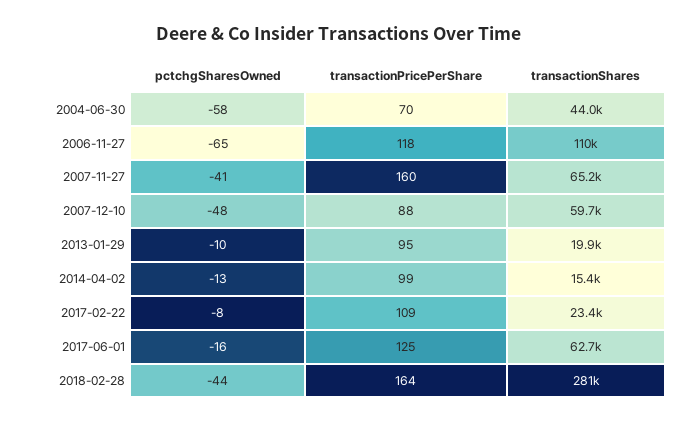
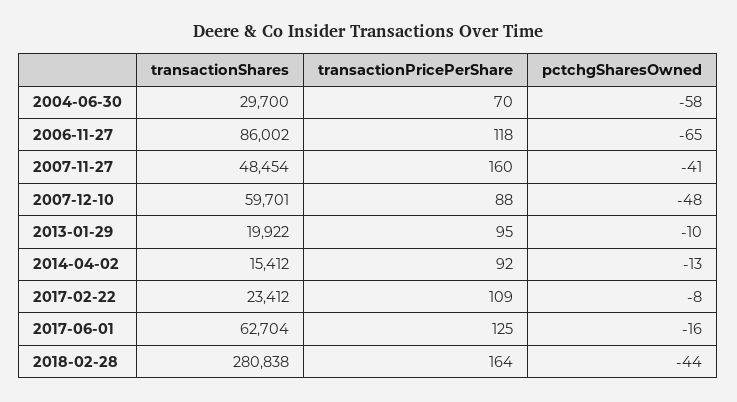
  {
    "pctchgSharesOwned": {
      "2004-06-30": -58,
      "2006-11-27": -65,
      "2007-11-27": -41,
      "2007-12-10": -48,
      "2013-01-29": -10,
      "2014-04-02": -13,
      "2017-02-22": -8,
      "2017-06-01": -16,
      "2018-02-28": -44
    },
    "transactionPricePerShare": {
      "2004-06-30": 70,
      "2006-11-27": 118,
      "2007-11-27": 160,
      "2007-12-10": 88,
      "2013-01-29": 95,
-     "2014-04-02": 99,
+     "2014-04-02": 92,
      "2017-02-22": 109,
      "2017-06-01": 125,
      "2018-02-28": 164
    },
    "transactionShares": {
-     "2004-06-30": 44000,
+     "2004-06-30": 29700,
-     "2006-11-27": 110000,
+     "2006-11-27": 86002,
-     "2007-11-27": 65200,
+     "2007-11-27": 48454,
      "2007-12-10": 59701,
      "2013-01-29": 19922,
      "2014-04-02": 15412,
      "2017-02-22": 23412,
      "2017-06-01": 62704,
      "2018-02-28": 280838
    }
  }

